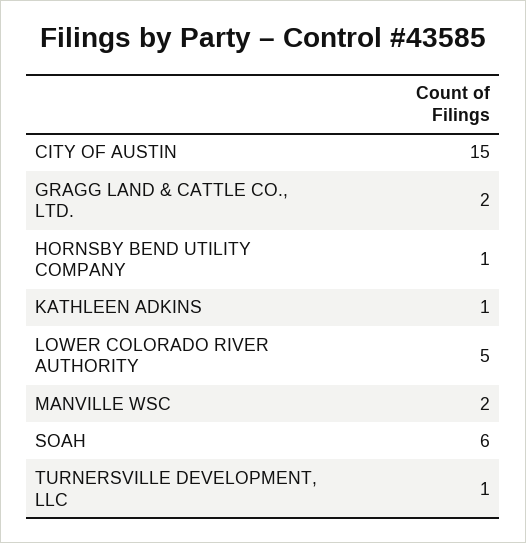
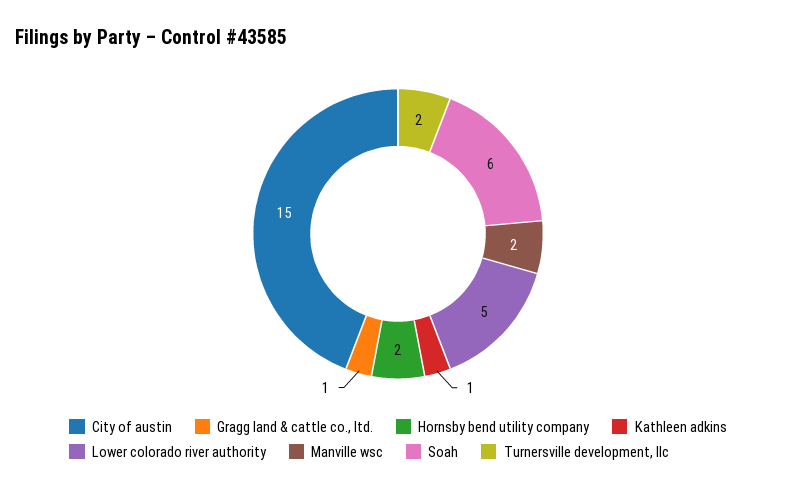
  {
    "CITY OF AUSTIN": 15,
-   "GRAGG LAND & CATTLE CO., LTD.": 2,
+   "GRAGG LAND & CATTLE CO., LTD.": 1,
-   "HORNSBY BEND UTILITY COMPANY": 1,
+   "HORNSBY BEND UTILITY COMPANY": 2,
    "KATHLEEN ADKINS": 1,
    "LOWER COLORADO RIVER AUTHORITY": 5,
    "MANVILLE WSC": 2,
    "SOAH": 6,
-   "TURNERSVILLE DEVELOPMENT, LLC": 1
+   "TURNERSVILLE DEVELOPMENT, LLC": 2
  }

